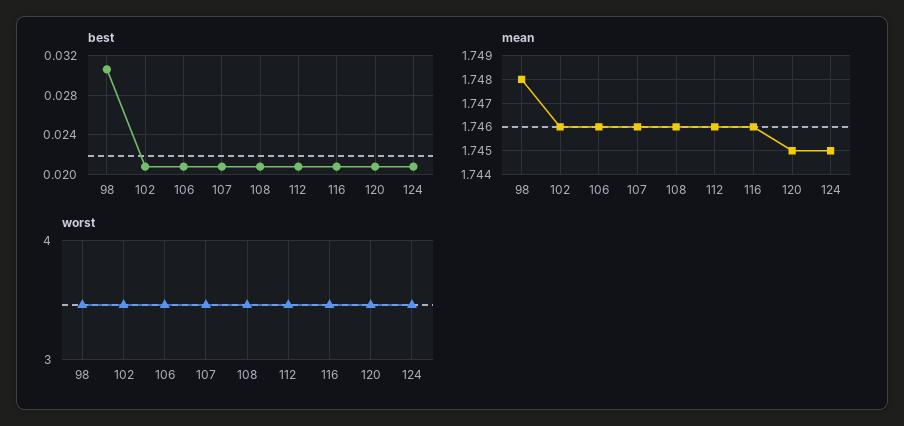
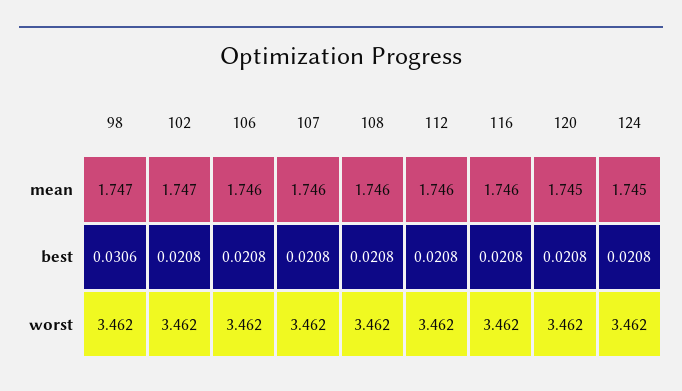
  {
    "best": {
      "98": 0.0306,
      "102": 0.0208,
      "106": 0.0208,
      "107": 0.0208,
      "108": 0.0208,
      "112": 0.0208,
      "116": 0.0208,
      "120": 0.0208,
      "124": 0.0208
    },
    "mean": {
-     "98": 1.748,
+     "98": 1.747,
-     "102": 1.746,
+     "102": 1.747,
      "106": 1.746,
      "107": 1.746,
      "108": 1.746,
      "112": 1.746,
      "116": 1.746,
      "120": 1.745,
      "124": 1.745
    },
    "worst": {
      "98": 3.462,
      "102": 3.462,
      "106": 3.462,
      "107": 3.462,
      "108": 3.462,
      "112": 3.462,
      "116": 3.462,
      "120": 3.462,
      "124": 3.462
    }
  }

